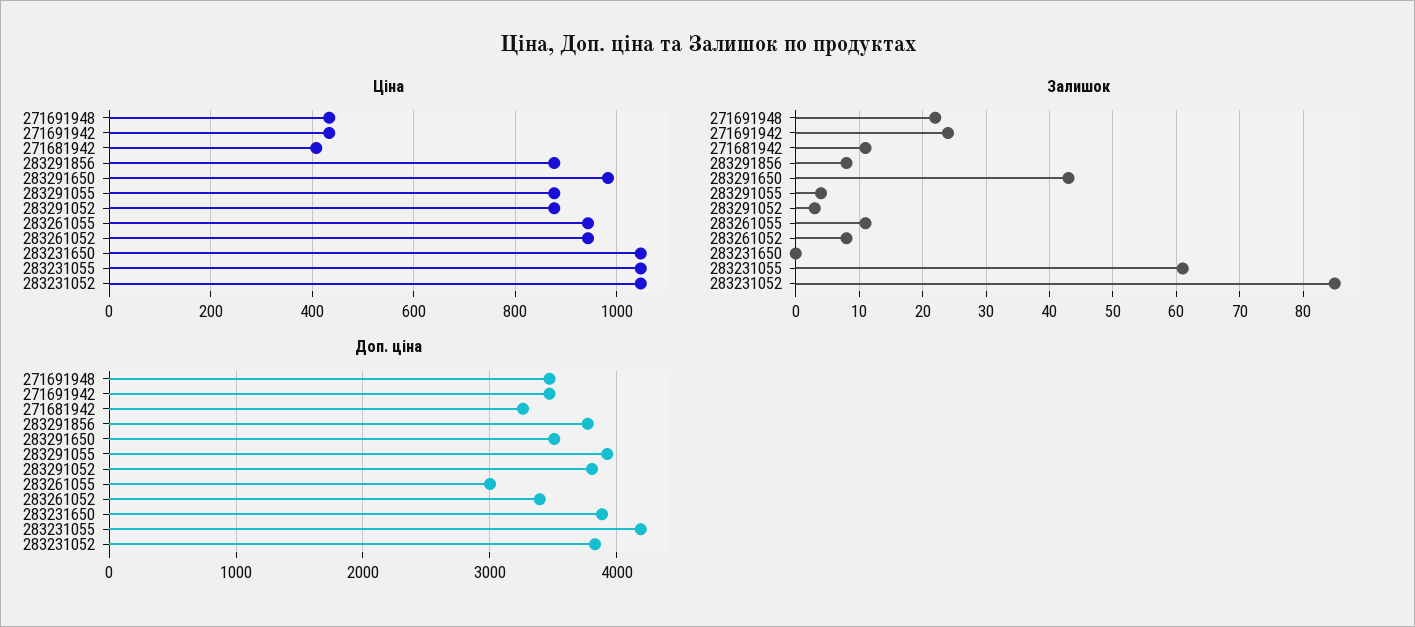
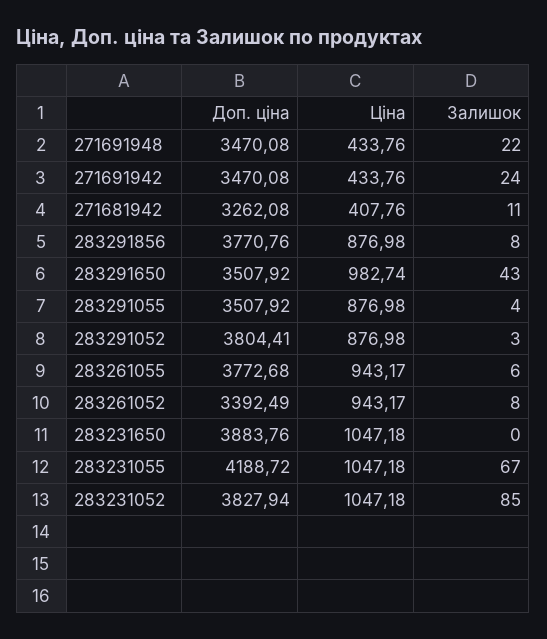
  {
    "Ціна": {
      "271691948": 433.76,
      "271691942": 433.76,
      "271681942": 407.76,
      "283291856": 876.98,
      "283291650": 982.74,
      "283291055": 876.98,
      "283291052": 876.98,
      "283261055": 943.17,
      "283261052": 943.17,
      "283231650": 1047.18,
      "283231055": 1047.18,
      "283231052": 1047.18
    },
    "Залишок": {
      "271691948": 22,
      "271691942": 24,
      "271681942": 11,
      "283291856": 8,
      "283291650": 43,
      "283291055": 4,
      "283291052": 3,
-     "283261055": 11,
+     "283261055": 6,
      "283261052": 8,
      "283231650": 0,
-     "283231055": 61,
+     "283231055": 67,
      "283231052": 85
    },
    "Доп. ціна": {
      "271691948": 3470.08,
      "271691942": 3470.08,
      "271681942": 3262.08,
      "283291856": 3770.76,
      "283291650": 3507.92,
-     "283291055": 3900,
+     "283291055": 3507.92,
      "283291052": 3804.41,
-     "283261055": 3000,
+     "283261055": 3772.68,
      "283261052": 3392.49,
      "283231650": 3883.76,
      "283231055": 4188.72,
      "283231052": 3827.94
    }
  }

